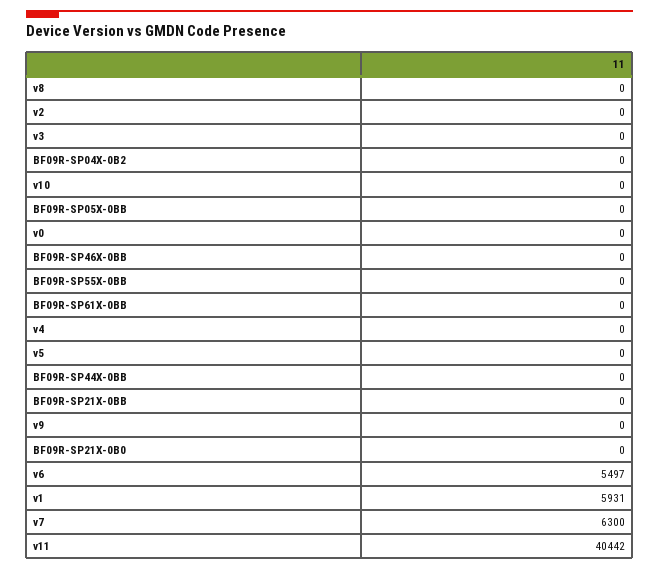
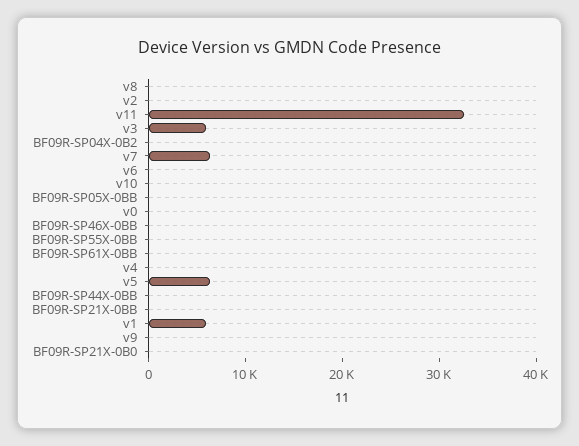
  {
    "v8": 0,
    "v2": 0,
-   "v3": 0,
+   "v3": 6000,
    "BF09R-SP04X-0B2": 0,
    "v10": 0,
    "BF09R-SP05X-0BB": 0,
    "v0": 0,
    "BF09R-SP46X-0BB": 0,
    "BF09R-SP55X-0BB": 0,
    "BF09R-SP61X-0BB": 0,
    "v4": 0,
-   "v5": 0,
+   "v5": 6000,
    "BF09R-SP44X-0BB": 0,
    "BF09R-SP21X-0BB": 0,
    "v9": 0,
    "BF09R-SP21X-0B0": 0,
-   "v6": 5497,
+   "v6": 0,
    "v1": 5931,
    "v7": 6300,
-   "v11": 40442
+   "v11": 32000
  }

